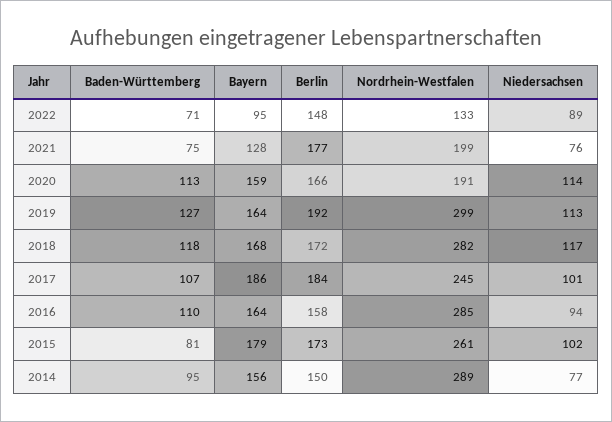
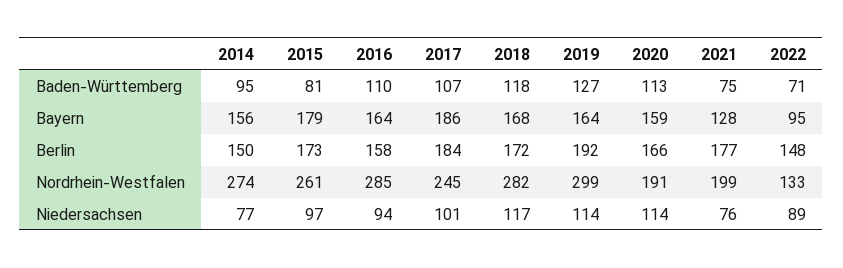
  {
    "Baden-Württemberg": {
      "2022": 71,
      "2021": 75,
      "2020": 113,
      "2019": 127,
      "2018": 118,
      "2017": 107,
      "2016": 110,
      "2015": 81,
      "2014": 95
    },
    "Bayern": {
      "2022": 95,
      "2021": 128,
      "2020": 159,
      "2019": 164,
      "2018": 168,
      "2017": 186,
      "2016": 164,
      "2015": 179,
      "2014": 156
    },
    "Berlin": {
      "2022": 148,
      "2021": 177,
      "2020": 166,
      "2019": 192,
      "2018": 172,
      "2017": 184,
      "2016": 158,
      "2015": 173,
      "2014": 150
    },
    "Nordrhein-Westfalen": {
      "2022": 133,
      "2021": 199,
      "2020": 191,
      "2019": 299,
      "2018": 282,
      "2017": 245,
      "2016": 285,
      "2015": 261,
-     "2014": 289
+     "2014": 274
    },
    "Niedersachsen": {
      "2022": 89,
      "2021": 76,
      "2020": 114,
-     "2019": 113,
+     "2019": 114,
      "2018": 117,
      "2017": 101,
      "2016": 94,
-     "2015": 102,
+     "2015": 97,
      "2014": 77
    }
  }

